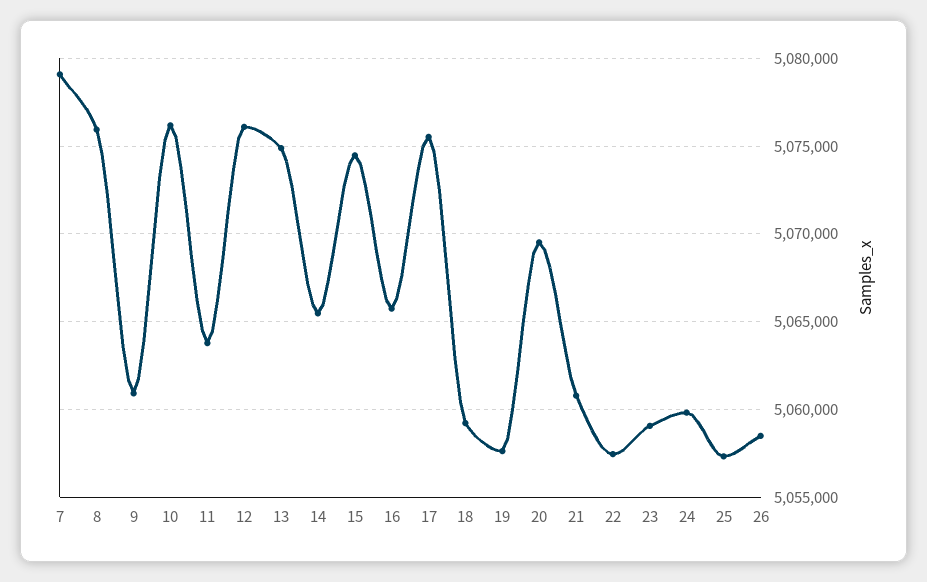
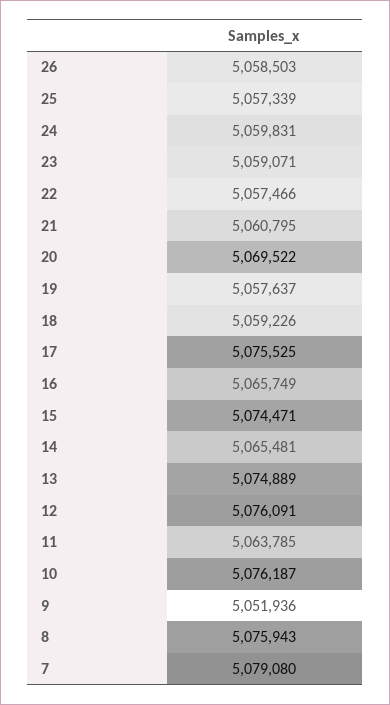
  {
    "7": 5079080,
    "8": 5075943,
-   "9": 5061000,
+   "9": 5051936,
    "10": 5076187,
    "11": 5063785,
    "12": 5076091,
    "13": 5074889,
    "14": 5065481,
    "15": 5074471,
    "16": 5065749,
    "17": 5075525,
    "18": 5059226,
    "19": 5057637,
    "20": 5069522,
    "21": 5060795,
    "22": 5057466,
    "23": 5059071,
    "24": 5059831,
    "25": 5057339,
    "26": 5058503
  }

